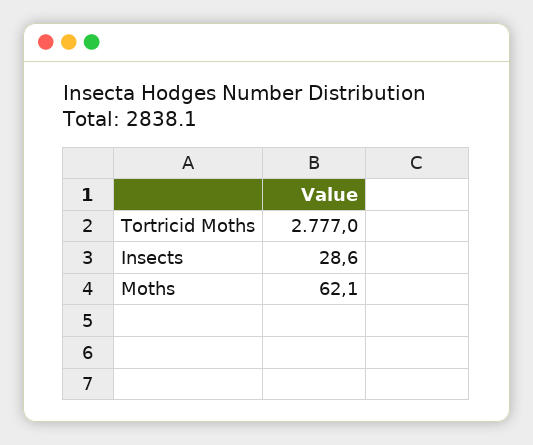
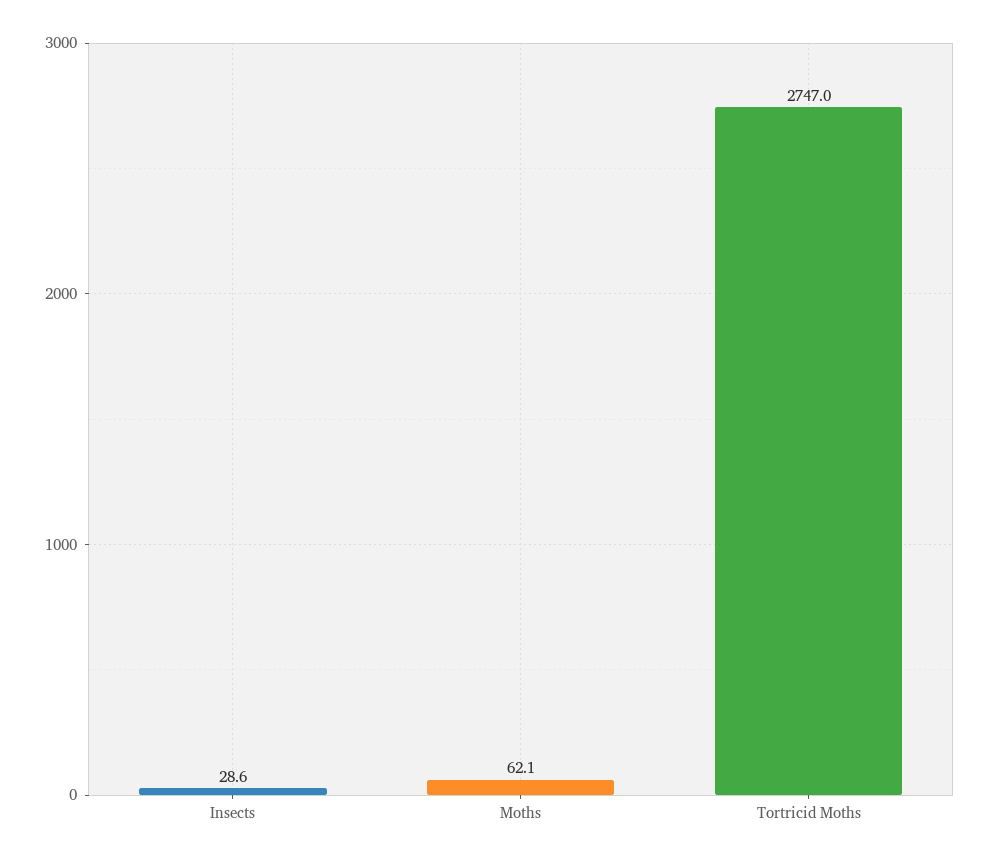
  {
-   "Tortricid Moths": 2777,
+   "Tortricid Moths": 2747,
    "Insects": 28.6,
    "Moths": 62.1
  }

